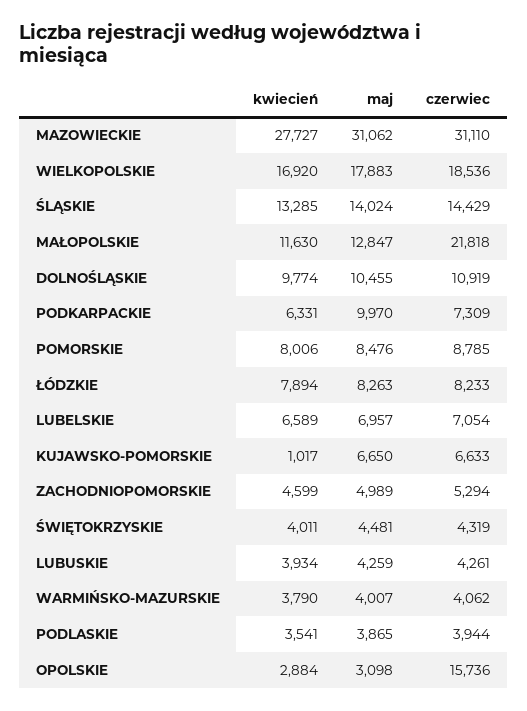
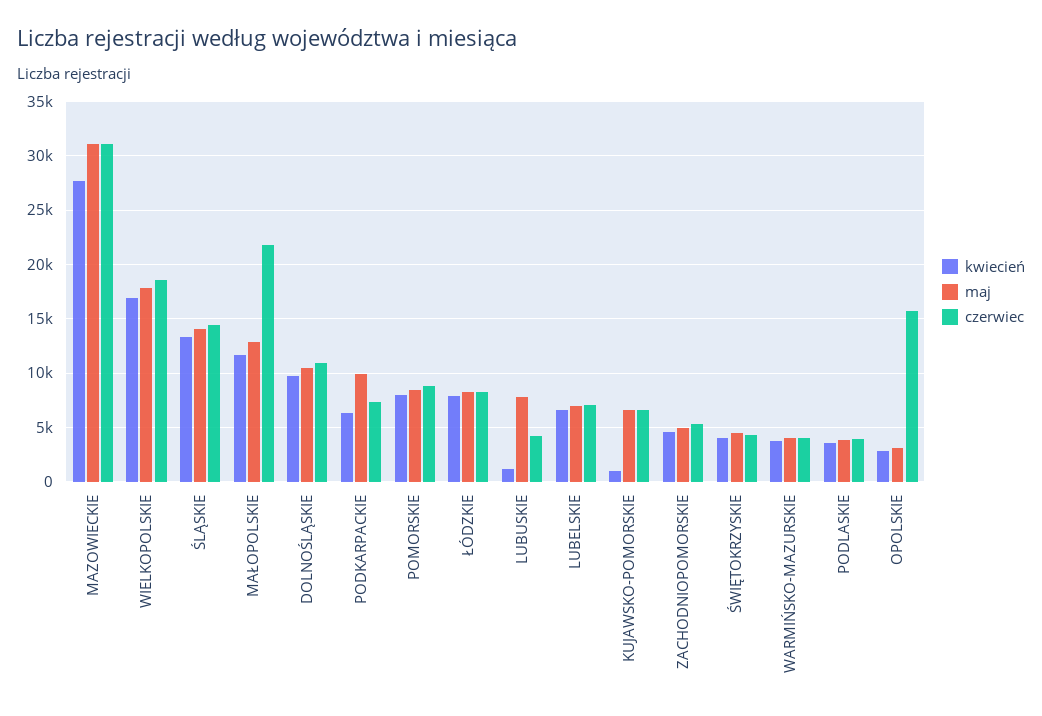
  {
    "kwiecień": {
      "MAZOWIECKIE": 27727,
      "WIELKOPOLSKIE": 16920,
      "ŚLĄSKIE": 13285,
      "MAŁOPOLSKIE": 11630,
      "DOLNOŚLĄSKIE": 9774,
      "PODKARPACKIE": 6331,
      "POMORSKIE": 8006,
      "ŁÓDZKIE": 7894,
      "LUBELSKIE": 6589,
      "KUJAWSKO-POMORSKIE": 1017,
      "ZACHODNIOPOMORSKIE": 4599,
      "ŚWIĘTOKRZYSKIE": 4011,
-     "LUBUSKIE": 3934,
+     "LUBUSKIE": 1000,
      "WARMIŃSKO-MAZURSKIE": 3790,
      "PODLASKIE": 3541,
      "OPOLSKIE": 2884
    },
    "maj": {
      "MAZOWIECKIE": 31062,
      "WIELKOPOLSKIE": 17883,
      "ŚLĄSKIE": 14024,
      "MAŁOPOLSKIE": 12847,
      "DOLNOŚLĄSKIE": 10455,
      "PODKARPACKIE": 9970,
      "POMORSKIE": 8476,
      "ŁÓDZKIE": 8263,
      "LUBELSKIE": 6957,
      "KUJAWSKO-POMORSKIE": 6650,
      "ZACHODNIOPOMORSKIE": 4989,
      "ŚWIĘTOKRZYSKIE": 4481,
-     "LUBUSKIE": 4259,
+     "LUBUSKIE": 8000,
      "WARMIŃSKO-MAZURSKIE": 4007,
      "PODLASKIE": 3865,
      "OPOLSKIE": 3098
    },
    "czerwiec": {
      "MAZOWIECKIE": 31110,
      "WIELKOPOLSKIE": 18536,
      "ŚLĄSKIE": 14429,
      "MAŁOPOLSKIE": 21818,
      "DOLNOŚLĄSKIE": 10919,
      "PODKARPACKIE": 7309,
      "POMORSKIE": 8785,
      "ŁÓDZKIE": 8233,
      "LUBELSKIE": 7054,
      "KUJAWSKO-POMORSKIE": 6633,
      "ZACHODNIOPOMORSKIE": 5294,
      "ŚWIĘTOKRZYSKIE": 4319,
      "LUBUSKIE": 4261,
      "WARMIŃSKO-MAZURSKIE": 4062,
      "PODLASKIE": 3944,
      "OPOLSKIE": 15736
    }
  }

